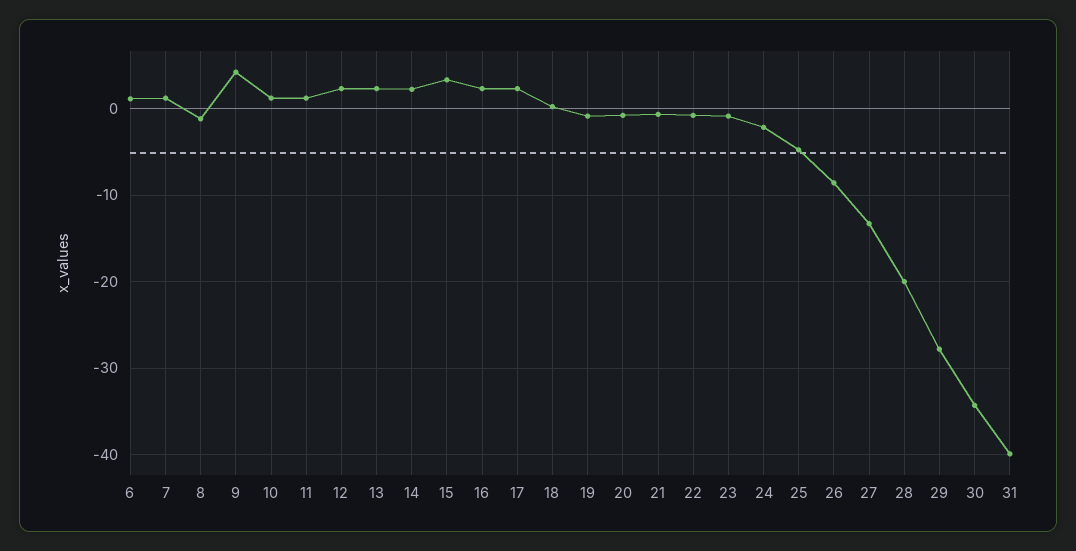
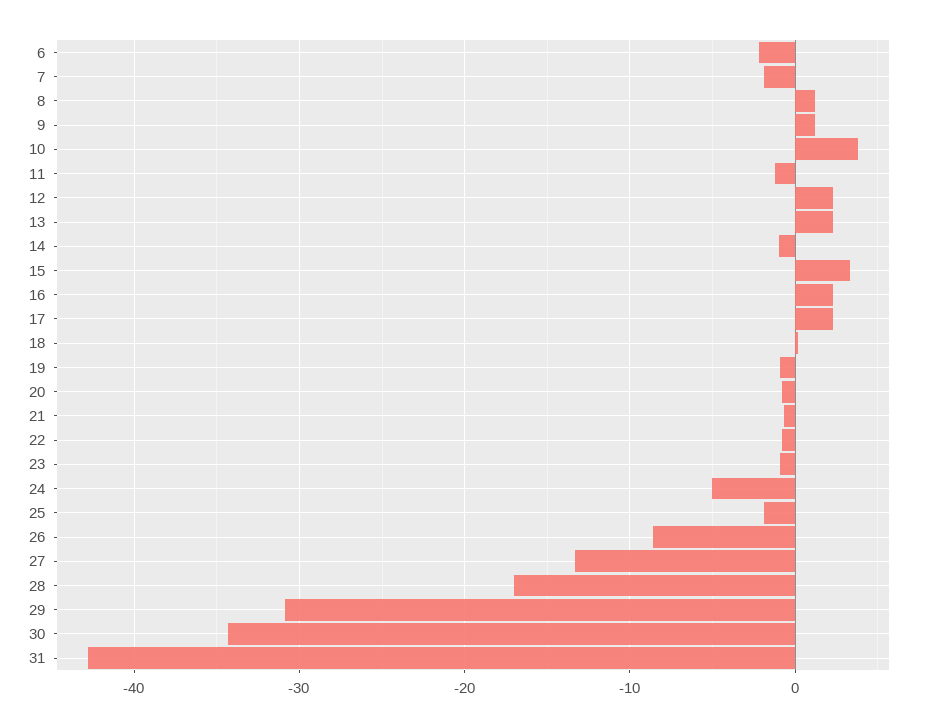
  {
-   "6": 1,
+   "6": -2,
-   "7": 1,
+   "7": -2,
-   "8": -1,
+   "8": 1,
-   "9": 4,
+   "9": 1,
-   "10": 1,
+   "10": 4,
-   "11": 1,
+   "11": -1,
    "12": 2,
    "13": 2,
-   "14": 2,
+   "14": -1,
    "15": 3,
    "16": 2,
    "17": 2,
    "18": 0,
    "19": -1,
    "20": -1,
    "21": -1,
    "22": -1,
    "23": -1,
-   "24": -2,
+   "24": -5,
-   "25": -5,
+   "25": -2,
    "26": -9,
    "27": -13,
-   "28": -20,
+   "28": -17,
-   "29": -28,
+   "29": -31,
    "30": -34,
-   "31": -40
+   "31": -43
  }

